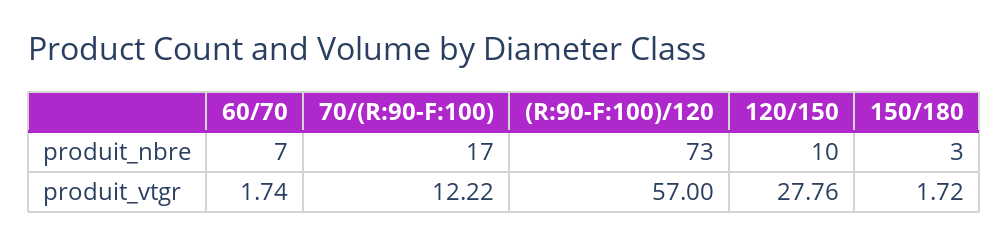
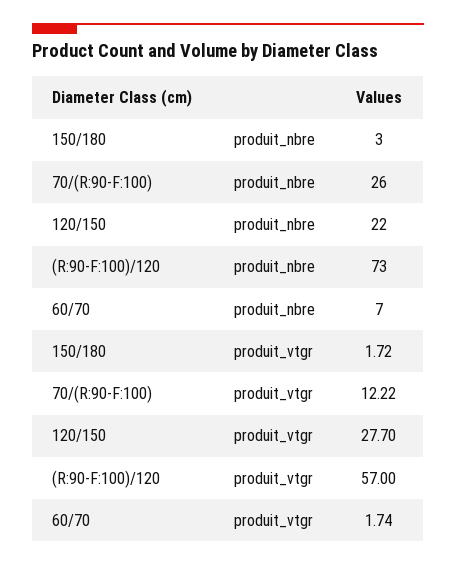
  {
    "60/70": {
      "produit_nbre": 7,
      "produit_vtgr": 1.74
    },
    "70/(R:90-F:100)": {
-     "produit_nbre": 17,
+     "produit_nbre": 26,
      "produit_vtgr": 12.22
    },
    "(R:90-F:100)/120": {
      "produit_nbre": 73,
      "produit_vtgr": 57
    },
    "120/150": {
-     "produit_nbre": 10,
+     "produit_nbre": 22,
-     "produit_vtgr": 27.76
+     "produit_vtgr": 27.7
    },
    "150/180": {
      "produit_nbre": 3,
      "produit_vtgr": 1.72
    }
  }

